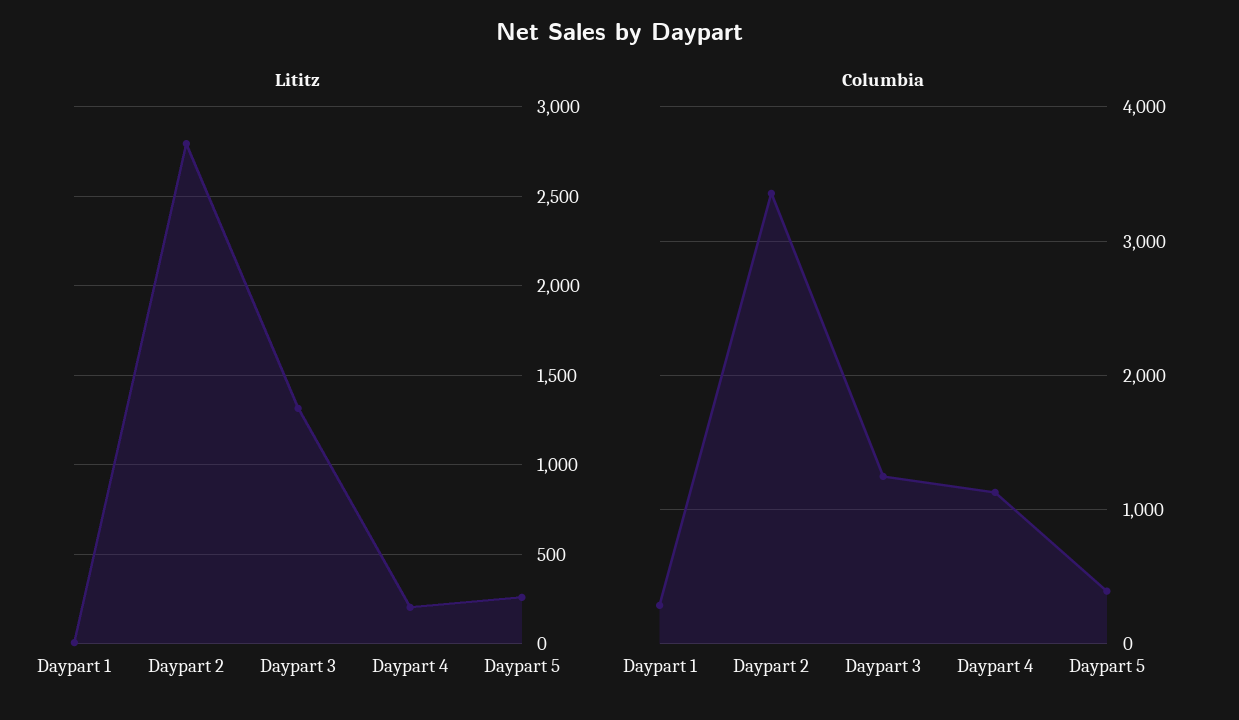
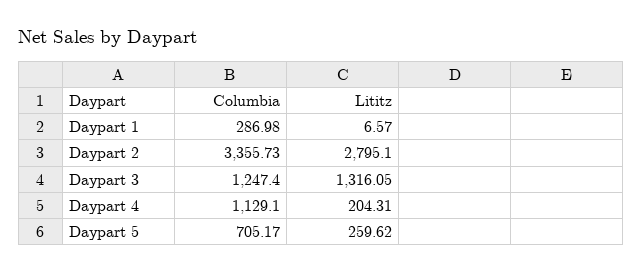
  {
    "Lititz": {
      "Daypart 1": 6.57,
      "Daypart 2": 2795.1,
      "Daypart 3": 1316.05,
      "Daypart 4": 204.31,
      "Daypart 5": 259.62
    },
    "Columbia": {
      "Daypart 1": 286.98,
      "Daypart 2": 3355.73,
      "Daypart 3": 1247.4,
      "Daypart 4": 1129.1,
-     "Daypart 5": 400
+     "Daypart 5": 705.17
    }
  }

